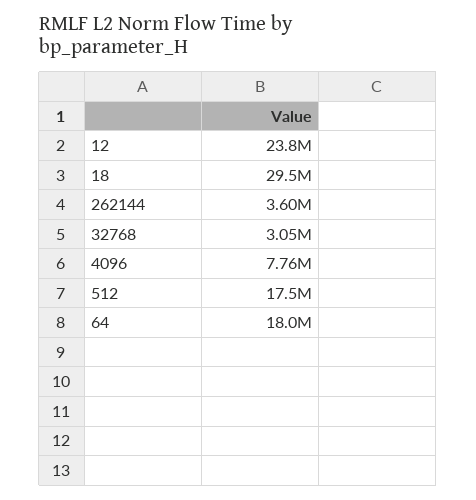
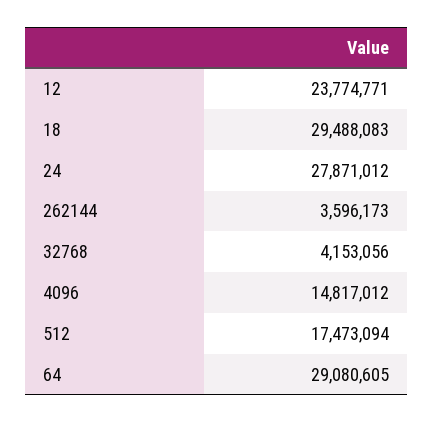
  {
    "12": 23774771,
    "18": 29488083,
    "262144": 3596173,
-   "32768": 3050000,
+   "32768": 4153056,
-   "4096": 7760000,
+   "4096": 14817012,
    "512": 17473094,
-   "64": 18000000
+   "64": 29080605,
+   "24": 27871012
  }

